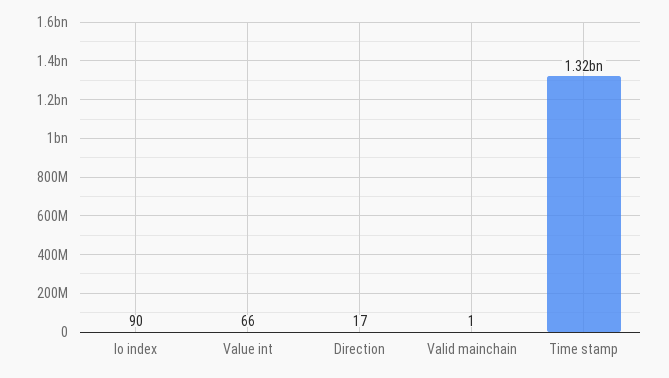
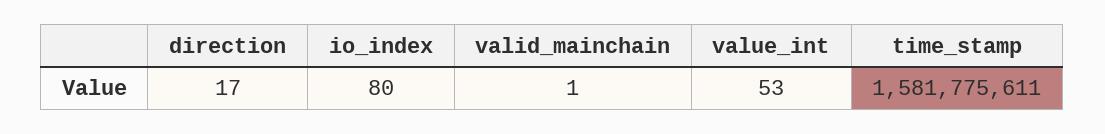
  {
-   "Io index": 90,
+   "Io index": 80,
-   "Value int": 66,
+   "Value int": 53,
    "Direction": 17,
    "Valid mainchain": 1,
-   "Time stamp": 1320000000
+   "Time stamp": 1581775611
  }

